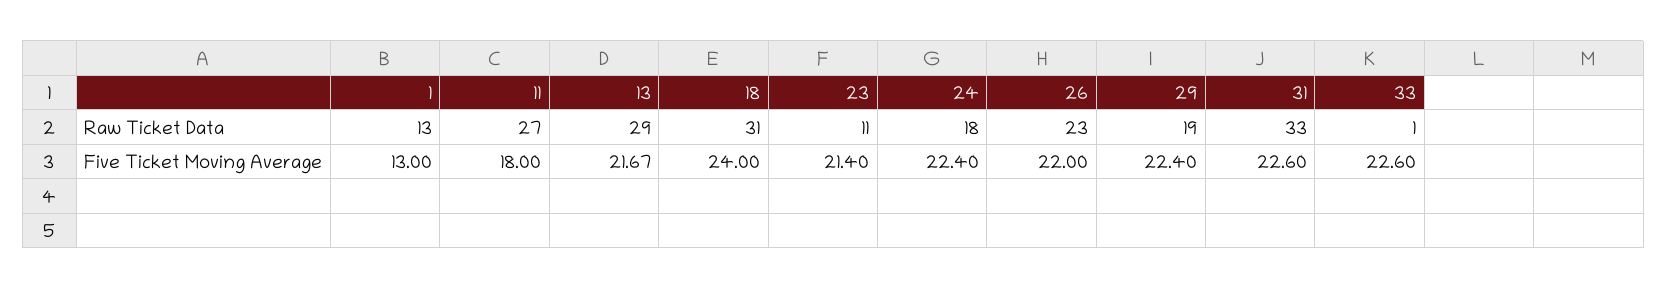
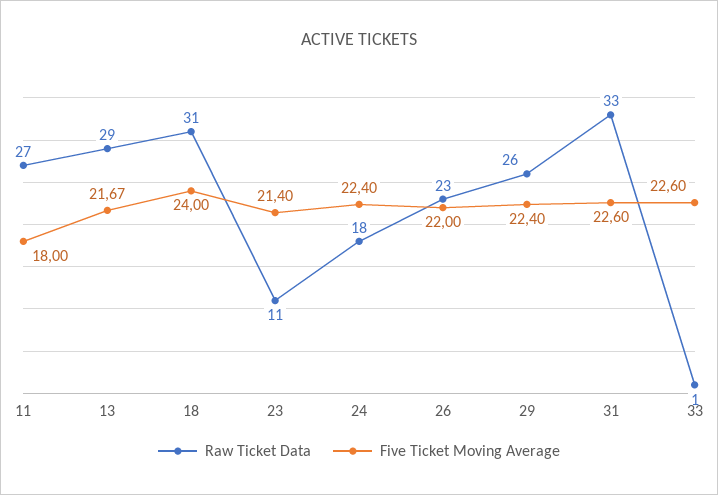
  {
    "Raw Ticket Data": {
-     "1": 13,
      "11": 27,
      "13": 29,
      "18": 31,
      "23": 11,
      "24": 18,
      "26": 23,
-     "29": 19,
+     "29": 26,
      "31": 33,
      "33": 1
    },
    "Five Ticket Moving Average": {
-     "1": 13,
      "11": 18,
      "13": 21.67,
      "18": 24,
      "23": 21.4,
      "24": 22.4,
      "26": 22,
      "29": 22.4,
      "31": 22.6,
      "33": 22.6
    }
  }

